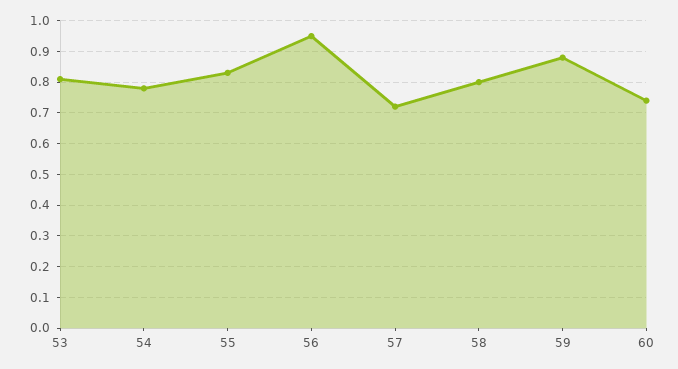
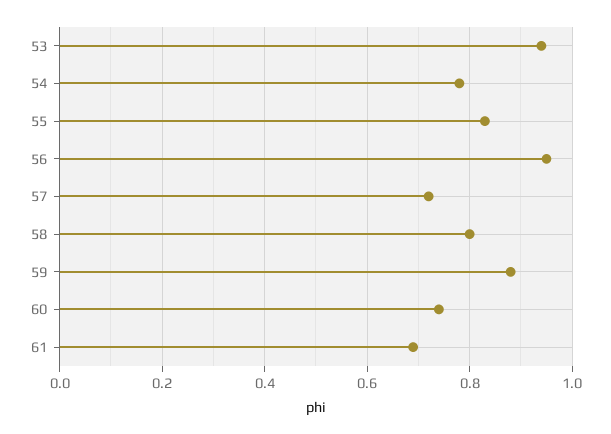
  {
-   "53": 0.8,
+   "53": 0.95,
    "54": 0.8,
    "55": 0.85,
    "56": 0.95,
    "57": 0.7,
    "58": 0.8,
    "59": 0.9,
-   "60": 0.75
+   "60": 0.75,
+   "61": 0.7
  }

